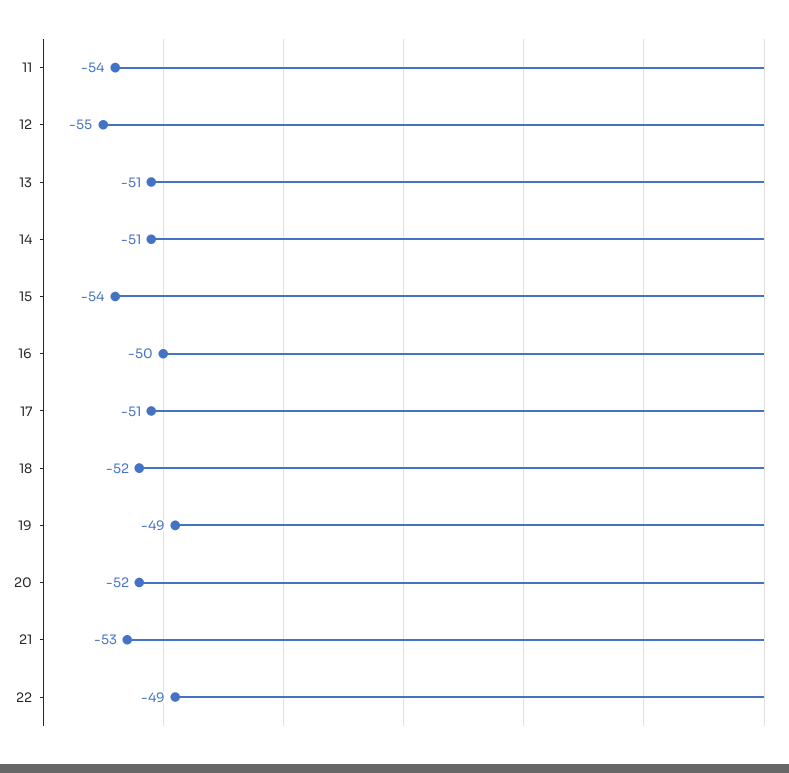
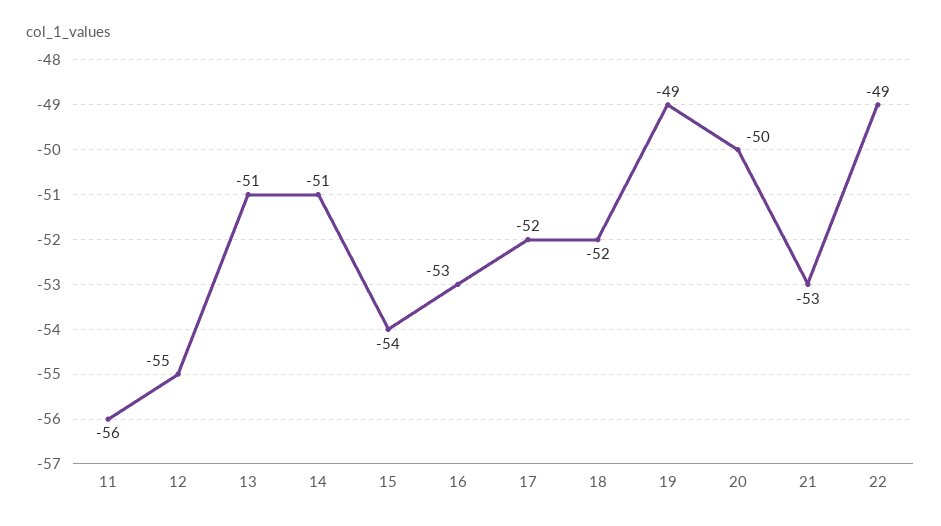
  {
-   "11": -54,
+   "11": -56,
    "12": -55,
    "13": -51,
    "14": -51,
    "15": -54,
-   "16": -50,
+   "16": -53,
-   "17": -51,
+   "17": -52,
    "18": -52,
    "19": -49,
-   "20": -52,
+   "20": -50,
    "21": -53,
    "22": -49
  }

